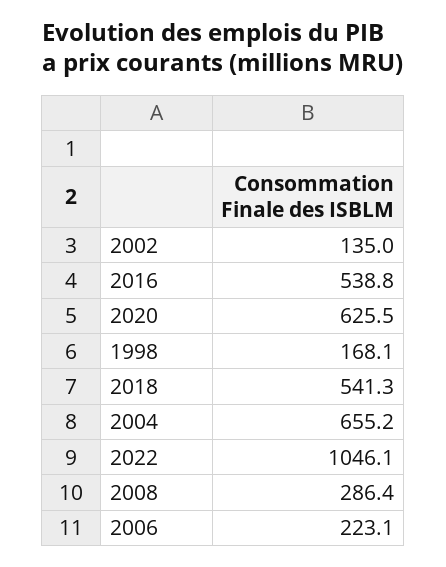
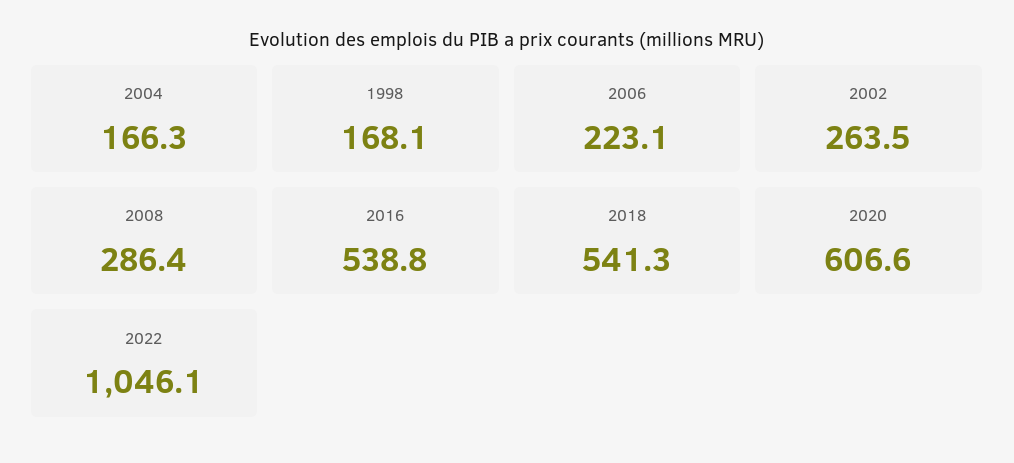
  {
-   "2002": 135,
+   "2002": 263.5,
    "2016": 538.8,
-   "2020": 625.5,
+   "2020": 606.6,
    "1998": 168.1,
    "2018": 541.3,
-   "2004": 655.2,
+   "2004": 166.3,
    "2022": 1046.1,
    "2008": 286.4,
    "2006": 223.1
  }

